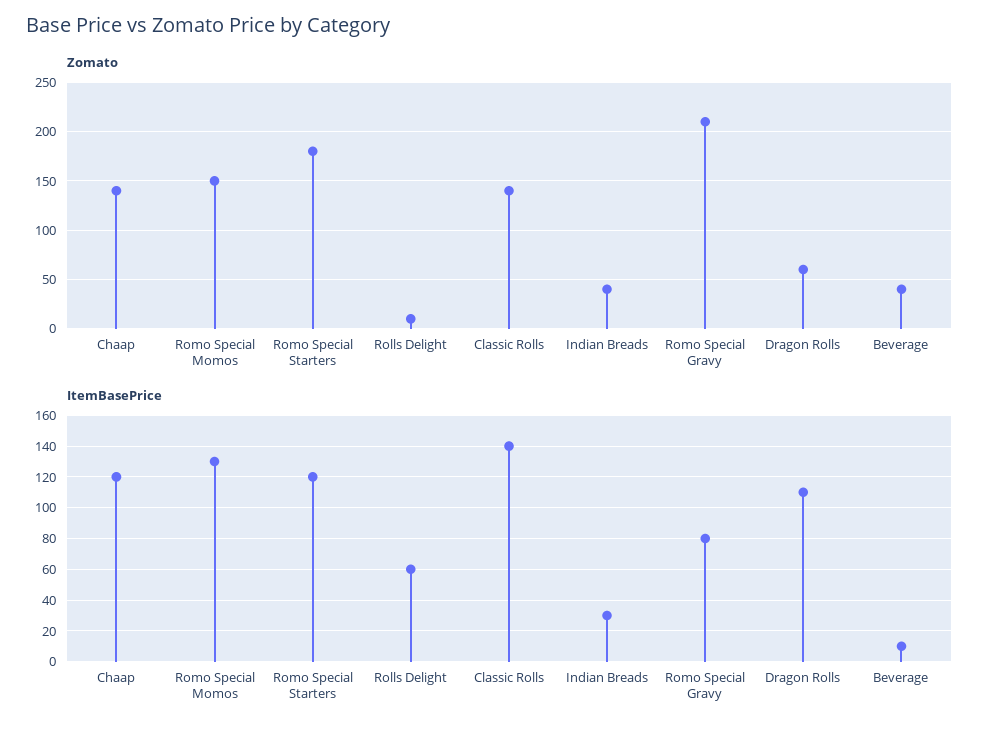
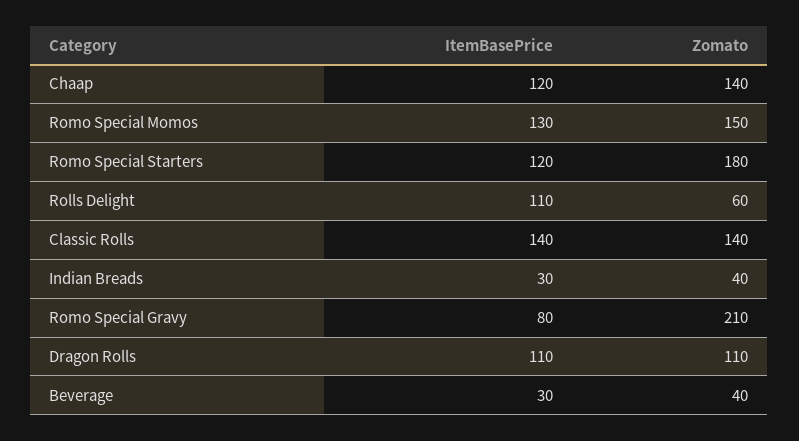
  {
    "Zomato": {
      "Chaap": 140,
      "Romo Special Momos": 150,
      "Romo Special Starters": 180,
-     "Rolls Delight": 10,
+     "Rolls Delight": 60,
      "Classic Rolls": 140,
      "Indian Breads": 40,
      "Romo Special Gravy": 210,
-     "Dragon Rolls": 60,
+     "Dragon Rolls": 110,
      "Beverage": 40
    },
    "ItemBasePrice": {
      "Chaap": 120,
      "Romo Special Momos": 130,
      "Romo Special Starters": 120,
-     "Rolls Delight": 60,
+     "Rolls Delight": 110,
      "Classic Rolls": 140,
      "Indian Breads": 30,
      "Romo Special Gravy": 80,
      "Dragon Rolls": 110,
-     "Beverage": 10
+     "Beverage": 30
    }
  }

